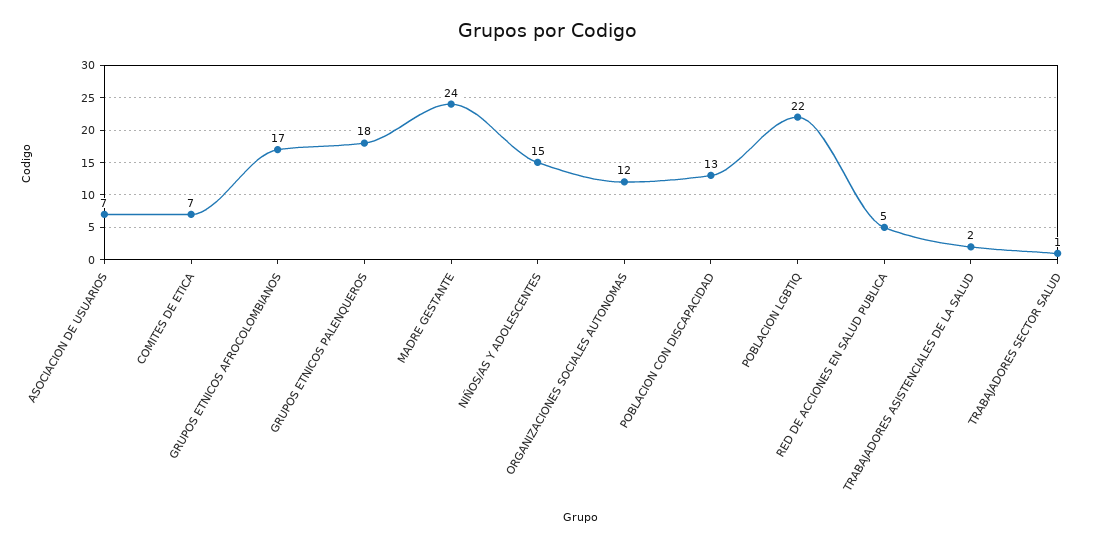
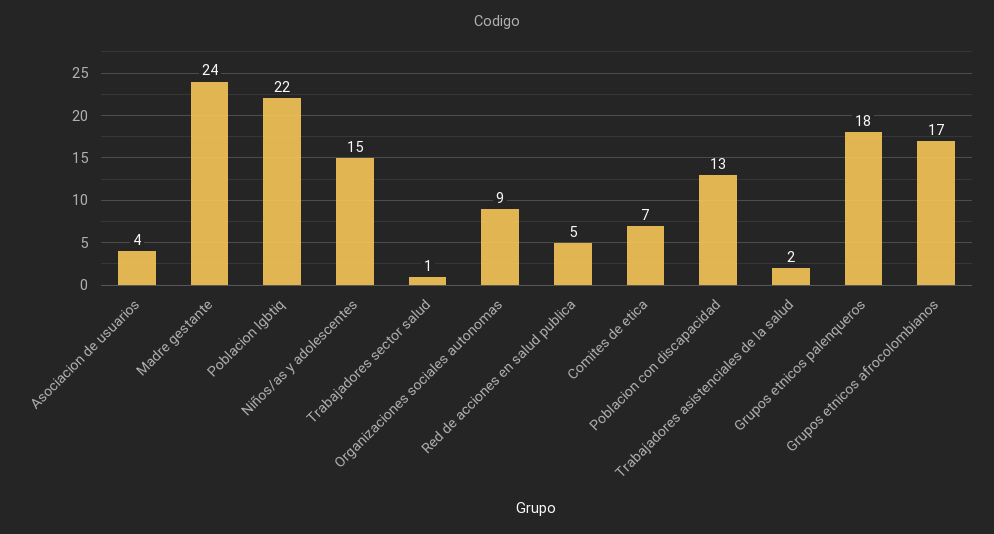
  {
-   "ASOCIACION DE USUARIOS": 7,
+   "ASOCIACION DE USUARIOS": 4,
    "COMITES DE ETICA": 7,
    "GRUPOS ETNICOS AFROCOLOMBIANOS": 17,
    "GRUPOS ETNICOS PALENQUEROS": 18,
    "MADRE GESTANTE": 24,
    "NIÑOS/AS Y ADOLESCENTES": 15,
-   "ORGANIZACIONES SOCIALES AUTONOMAS": 12,
+   "ORGANIZACIONES SOCIALES AUTONOMAS": 9,
    "POBLACION CON DISCAPACIDAD": 13,
    "POBLACION LGBTIQ": 22,
    "RED DE ACCIONES EN SALUD PUBLICA": 5,
    "TRABAJADORES ASISTENCIALES DE LA SALUD": 2,
    "TRABAJADORES SECTOR SALUD": 1
  }

